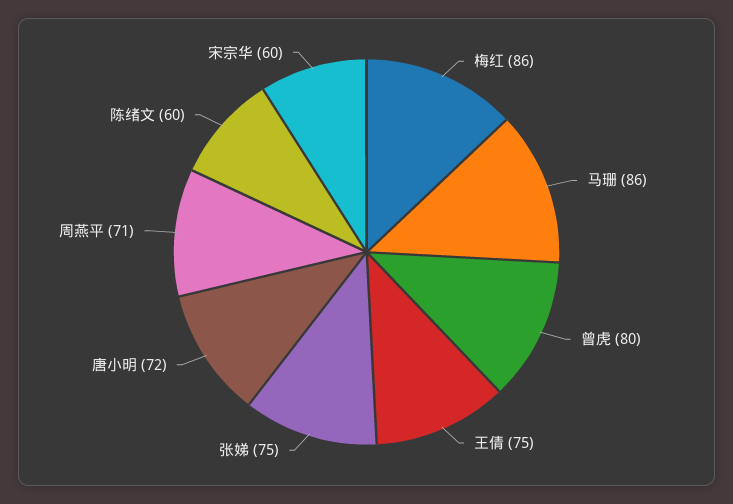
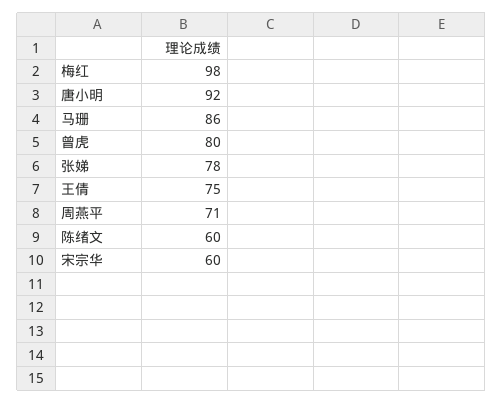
  {
-   "梅红": 86,
+   "梅红": 98,
    "马珊": 86,
    "曾虎": 80,
    "王倩": 75,
-   "张娣": 75,
+   "张娣": 78,
-   "唐小明": 72,
+   "唐小明": 92,
    "周燕平": 71,
    "陈绪文": 60,
    "宋宗华": 60
  }

